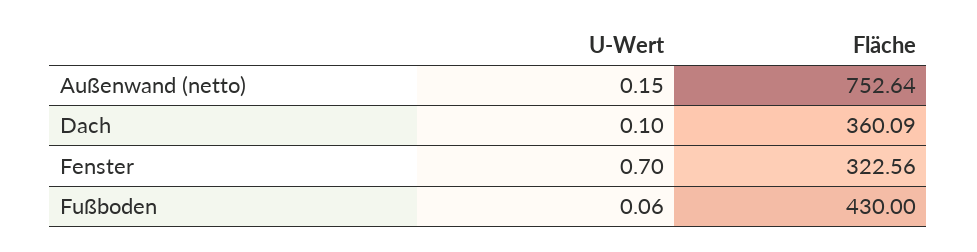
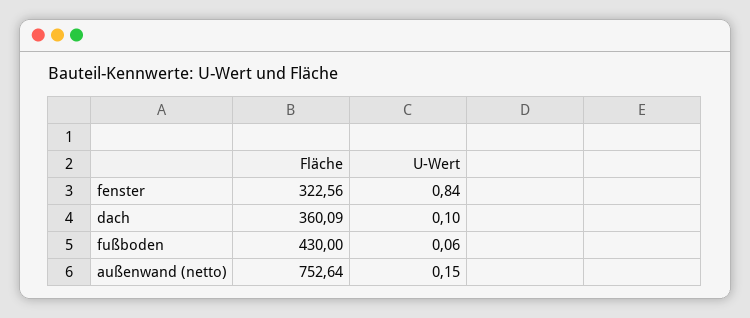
  {
    "U-Wert": {
      "Außenwand (netto)": 0.15,
      "Dach": 0.1,
-     "Fenster": 0.7,
+     "Fenster": 0.84,
      "Fußboden": 0.06
    },
    "Fläche": {
      "Außenwand (netto)": 752.64,
      "Dach": 360.09,
      "Fenster": 322.56,
      "Fußboden": 430
    }
  }

